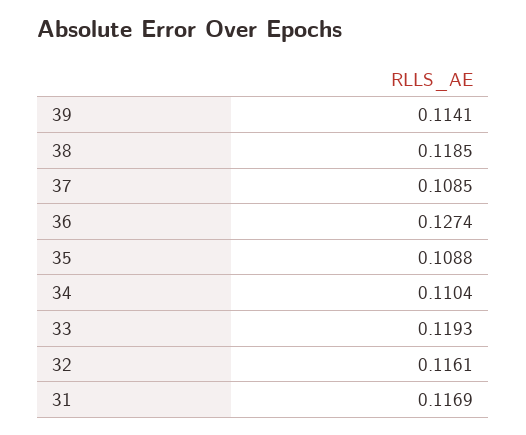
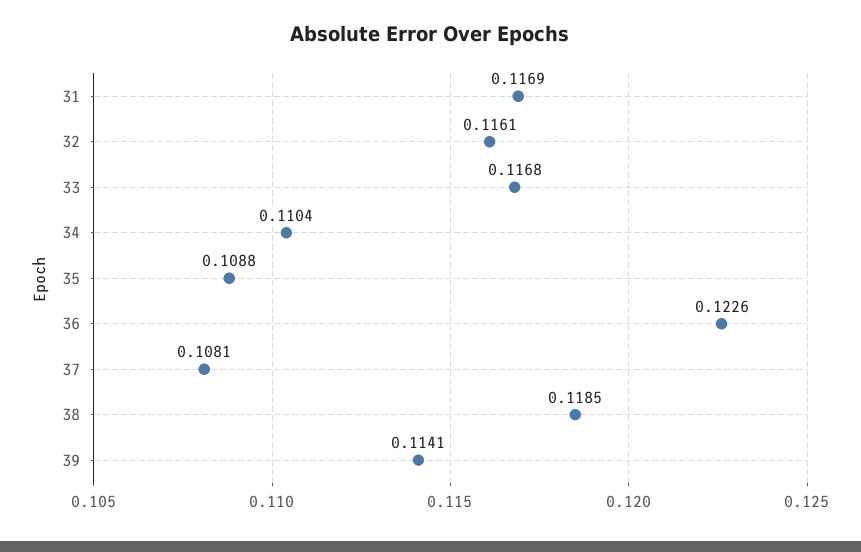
  {
    "39": 0.1141,
    "38": 0.1185,
-   "37": 0.1085,
+   "37": 0.1081,
-   "36": 0.1274,
+   "36": 0.1226,
    "35": 0.1088,
    "34": 0.1104,
-   "33": 0.1193,
+   "33": 0.1168,
    "32": 0.1161,
    "31": 0.1169
  }

